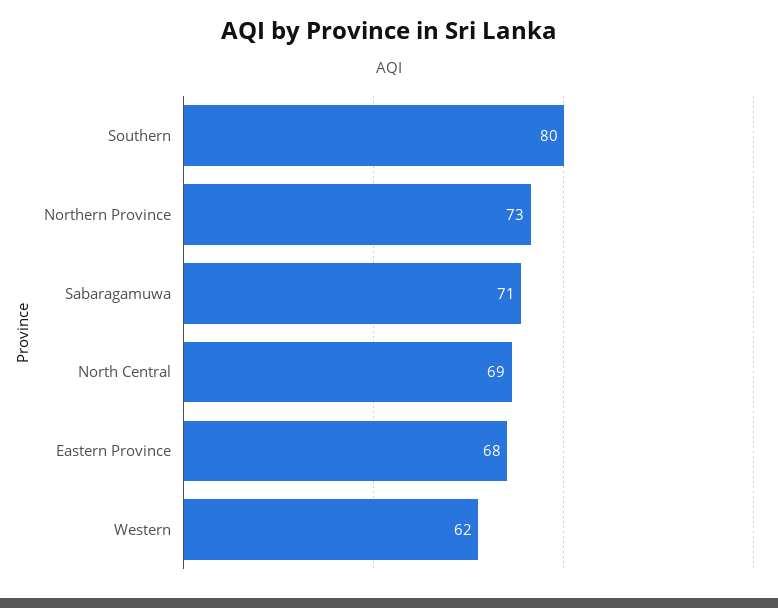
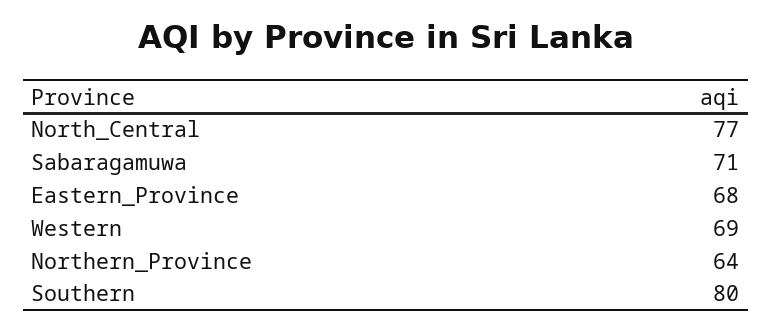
  {
    "Southern": 80,
-   "Northern Province": 73,
+   "Northern Province": 64,
    "Sabaragamuwa": 71,
-   "North Central": 69,
+   "North Central": 77,
    "Eastern Province": 68,
-   "Western": 62
+   "Western": 69
  }

